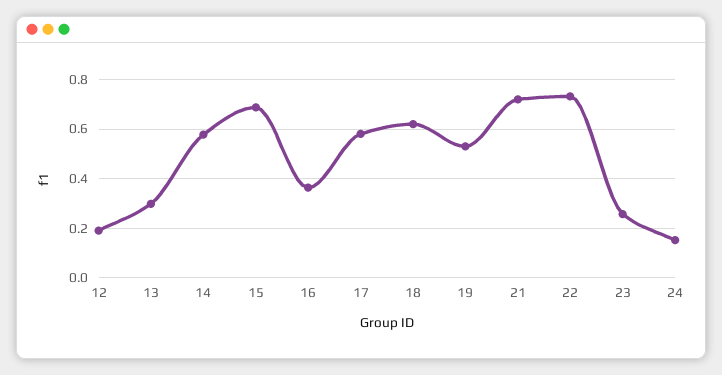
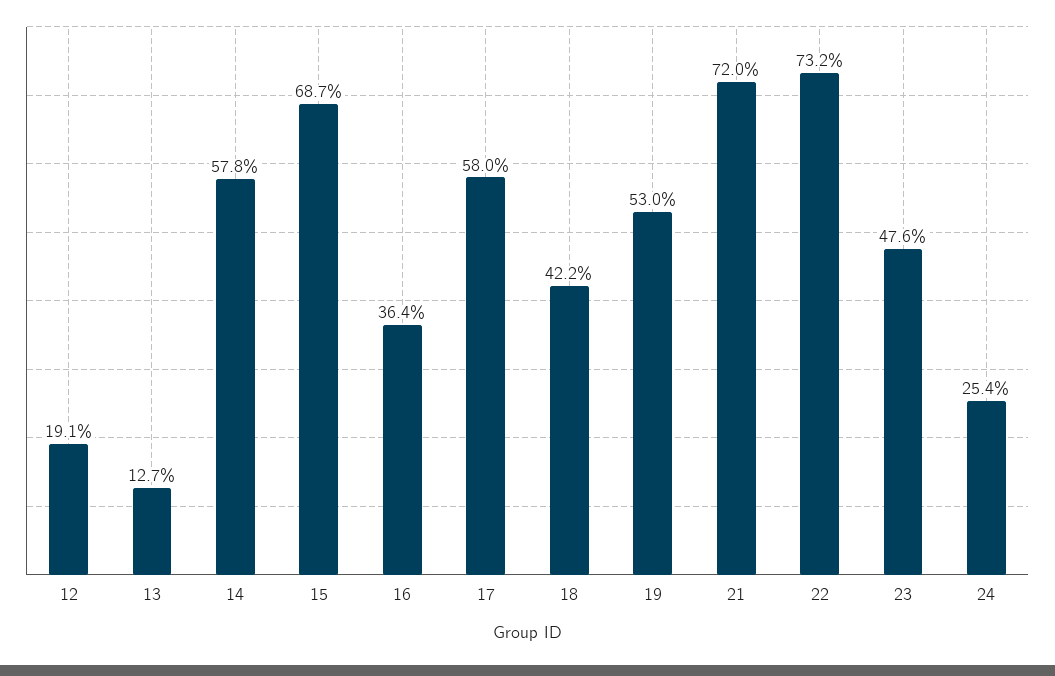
  {
    "12": 0.191,
-   "13": 0.3,
+   "13": 0.127,
    "14": 0.578,
    "15": 0.687,
    "16": 0.364,
    "17": 0.58,
-   "18": 0.625,
+   "18": 0.422,
    "19": 0.53,
    "21": 0.72,
    "22": 0.732,
-   "23": 0.25,
+   "23": 0.476,
-   "24": 0.15
+   "24": 0.254
  }

